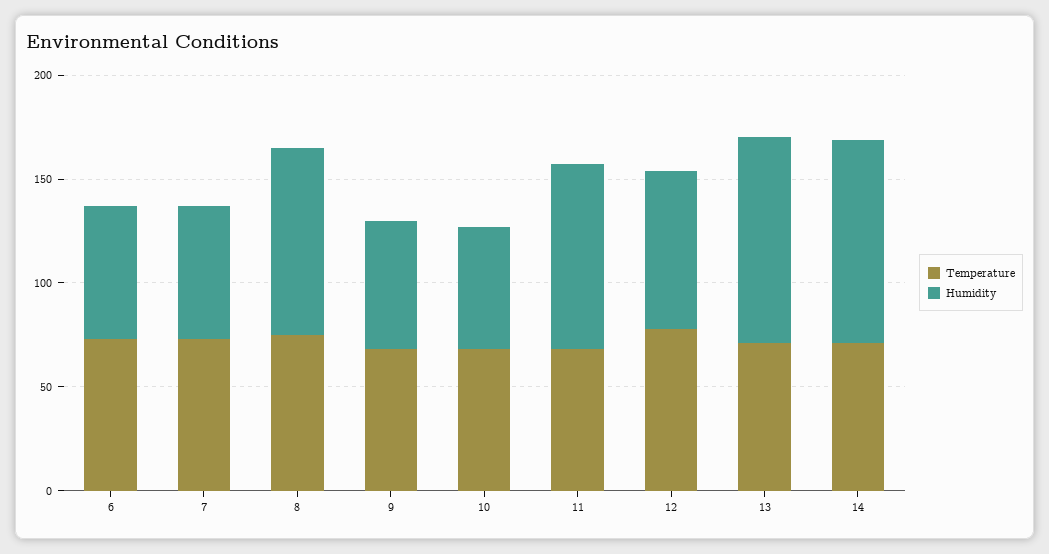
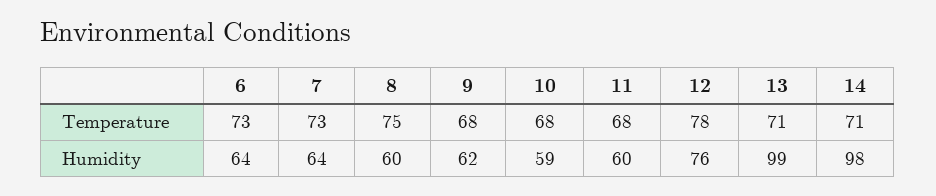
  {
    "Temperature": {
      "6": 73,
      "7": 73,
      "8": 75,
      "9": 68,
      "10": 68,
      "11": 68,
      "12": 78,
      "13": 71,
      "14": 71
    },
    "Humidity": {
      "6": 64,
      "7": 64,
-     "8": 90,
+     "8": 60,
      "9": 62,
      "10": 59,
-     "11": 90,
+     "11": 60,
      "12": 76,
      "13": 99,
      "14": 98
    }
  }

